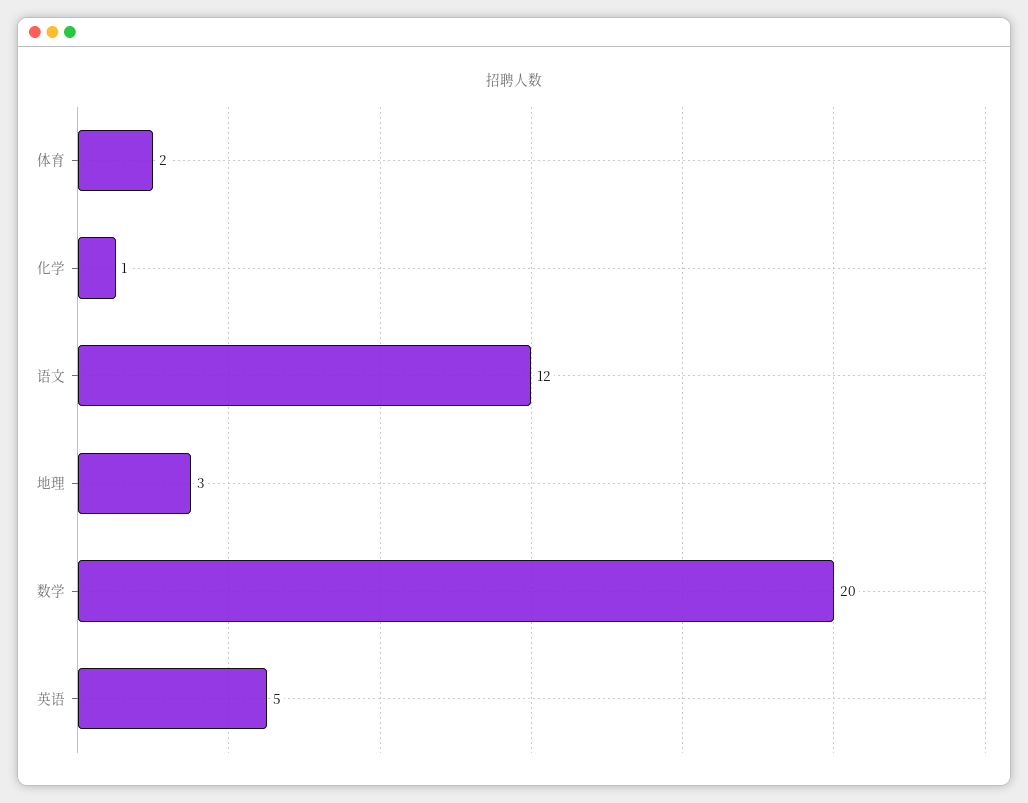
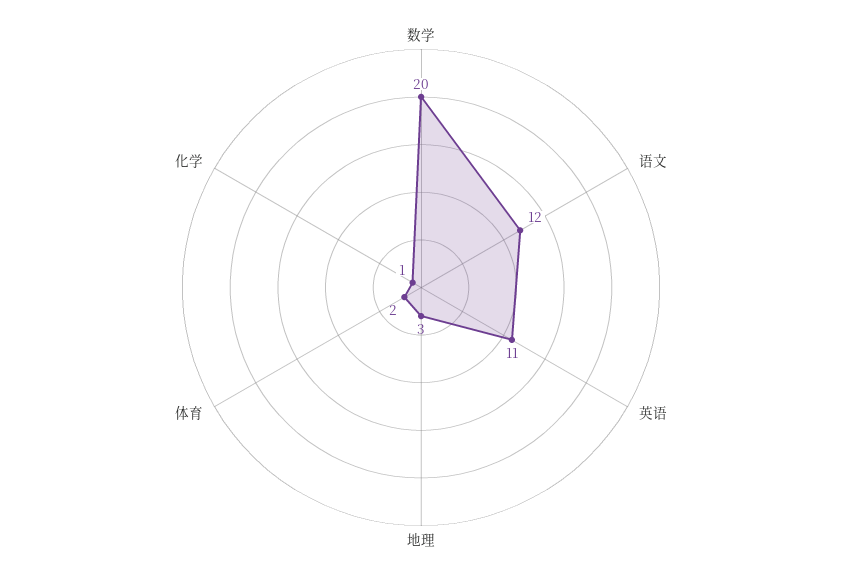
  {
    "体育": 2,
    "化学": 1,
    "语文": 12,
    "地理": 3,
    "数学": 20,
-   "英语": 5
+   "英语": 11
  }

